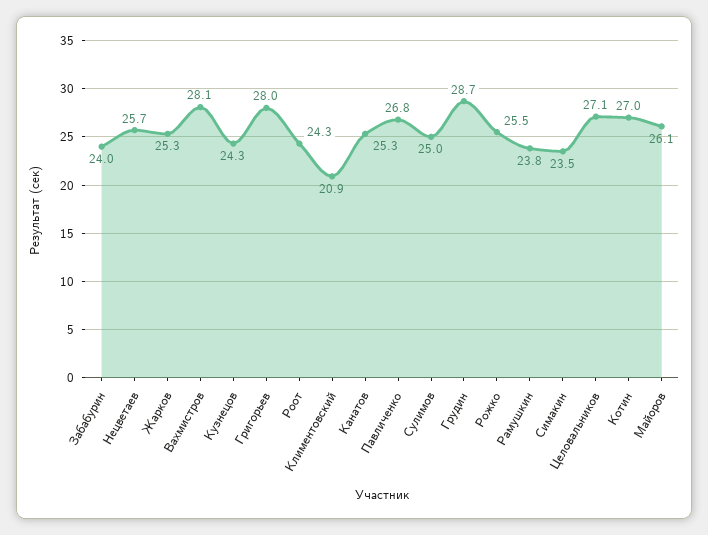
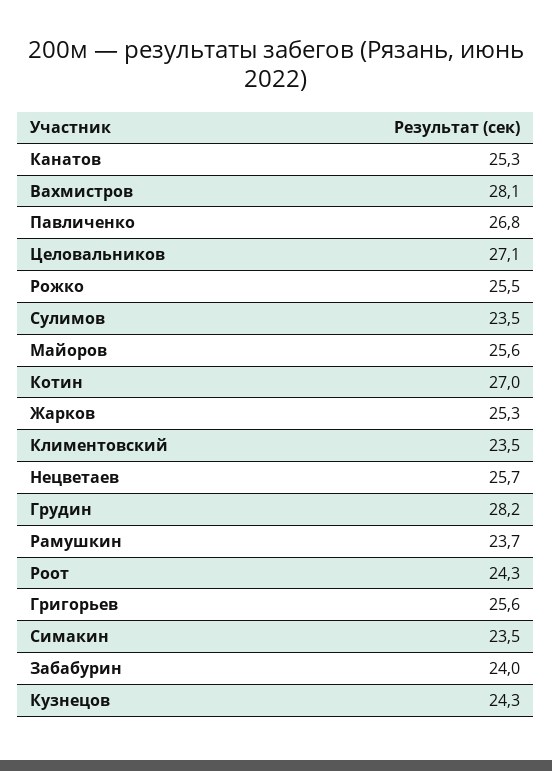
  {
    "Забабурин": 24,
    "Нецветаев": 25.7,
    "Жарков": 25.3,
    "Вахмистров": 28.1,
    "Кузнецов": 24.3,
-   "Григорьев": 28,
+   "Григорьев": 25.6,
    "Роот": 24.3,
-   "Климентовский": 20.9,
+   "Климентовский": 23.5,
    "Канатов": 25.3,
    "Павличенко": 26.8,
-   "Сулимов": 25,
+   "Сулимов": 23.5,
-   "Грудин": 28.7,
+   "Грудин": 28.2,
    "Рожко": 25.5,
-   "Рамушкин": 23.8,
+   "Рамушкин": 23.7,
    "Симакин": 23.5,
    "Целовальников": 27.1,
    "Котин": 27,
-   "Майоров": 26.1
+   "Майоров": 25.6
  }

